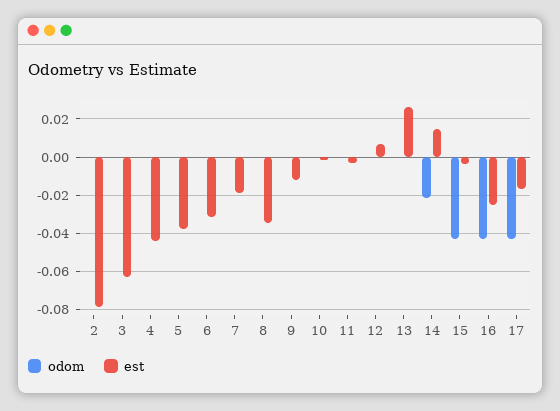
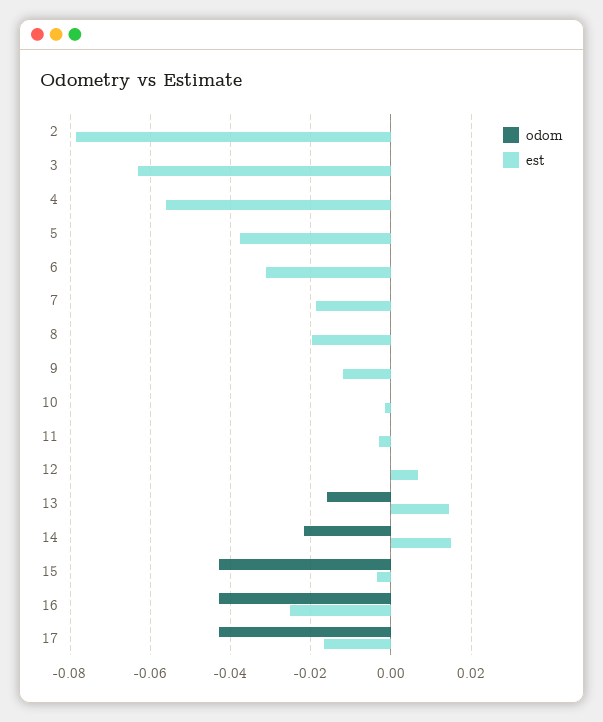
  {
    "odom": {
      "2": 0,
      "3": 0,
      "4": 0,
      "5": 0,
      "6": 0,
      "7": 0,
      "8": 0,
      "9": 0,
      "10": 0,
      "11": 0,
      "12": 0,
-     "13": 0,
+     "13": -0.016,
      "14": -0.022,
      "15": -0.044,
      "16": -0.044,
      "17": -0.044
    },
    "est": {
      "2": -0.078,
      "3": -0.064,
-     "4": -0.045,
+     "4": -0.056,
      "5": -0.038,
      "6": -0.032,
      "7": -0.018,
-     "8": -0.035,
+     "8": -0.02,
      "9": -0.012,
      "10": -0.002,
      "11": -0.004,
      "12": 0.006,
-     "13": 0.025,
+     "13": 0.014,
      "14": 0.014,
      "15": -0.004,
      "16": -0.026,
      "17": -0.016
    }
  }

